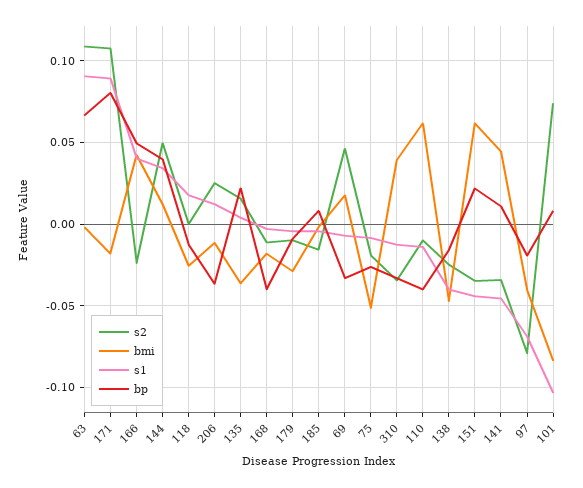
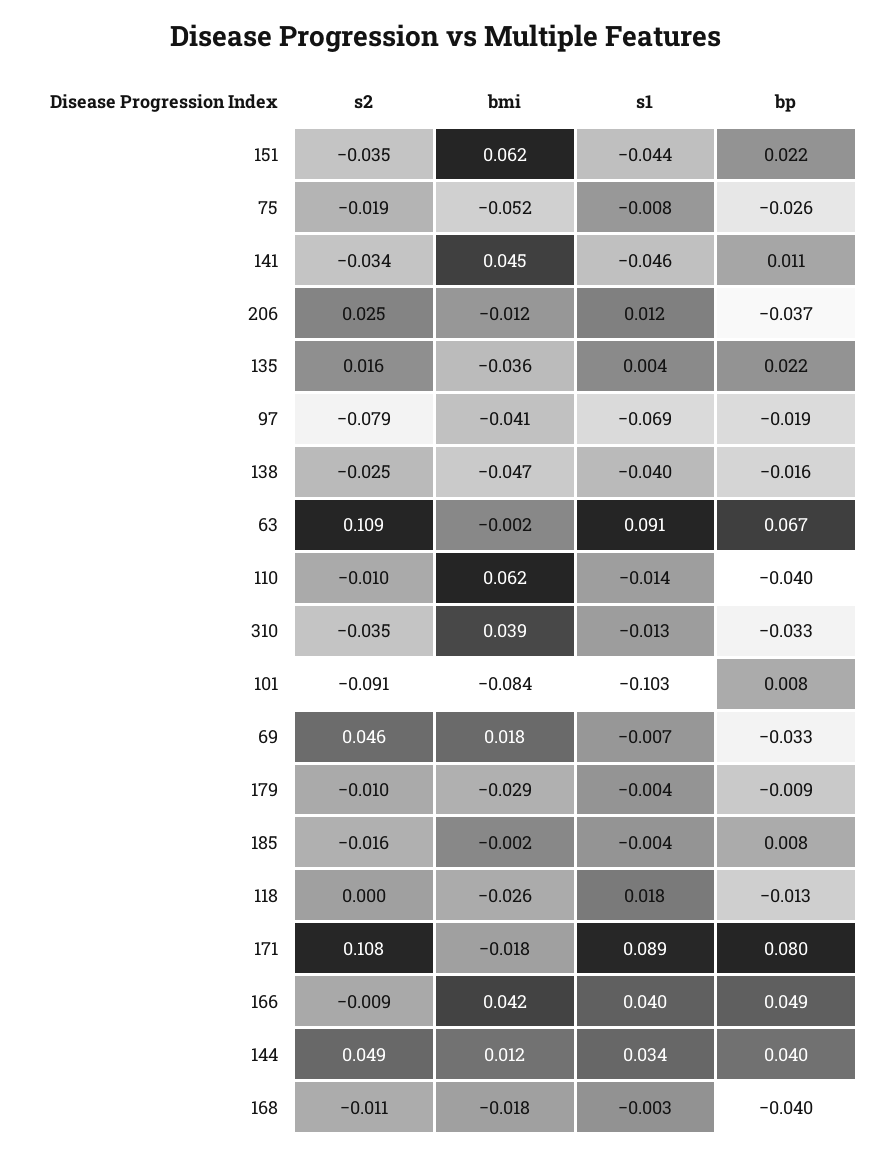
  {
    "s2": {
      "63": 0.109,
      "171": 0.108,
-     "166": -0.025,
+     "166": -0.009,
      "144": 0.049,
      "118": 0,
      "206": 0.025,
      "135": 0.016,
      "168": -0.011,
      "179": -0.01,
      "185": -0.016,
      "69": 0.046,
      "75": -0.019,
      "310": -0.035,
      "110": -0.01,
      "138": -0.025,
      "151": -0.035,
      "141": -0.034,
      "97": -0.079,
-     "101": 0.075
+     "101": -0.091
    },
    "bmi": {
      "63": -0.002,
      "171": -0.018,
      "166": 0.042,
      "144": 0.012,
      "118": -0.026,
      "206": -0.012,
      "135": -0.036,
      "168": -0.018,
      "179": -0.029,
      "185": -0.002,
      "69": 0.018,
      "75": -0.052,
      "310": 0.039,
      "110": 0.062,
      "138": -0.047,
      "151": 0.062,
      "141": 0.045,
      "97": -0.041,
      "101": -0.084
    },
    "s1": {
      "63": 0.091,
      "171": 0.089,
      "166": 0.04,
      "144": 0.034,
      "118": 0.018,
      "206": 0.012,
      "135": 0.004,
      "168": -0.003,
      "179": -0.004,
      "185": -0.004,
      "69": -0.007,
      "75": -0.008,
      "310": -0.013,
      "110": -0.014,
      "138": -0.04,
      "151": -0.044,
      "141": -0.046,
      "97": -0.069,
      "101": -0.103
    },
    "bp": {
      "63": 0.067,
      "171": 0.08,
      "166": 0.049,
      "144": 0.04,
      "118": -0.013,
      "206": -0.037,
      "135": 0.022,
      "168": -0.04,
      "179": -0.009,
      "185": 0.008,
      "69": -0.033,
      "75": -0.026,
      "310": -0.033,
      "110": -0.04,
      "138": -0.016,
      "151": 0.022,
      "141": 0.011,
      "97": -0.019,
      "101": 0.008
    }
  }

